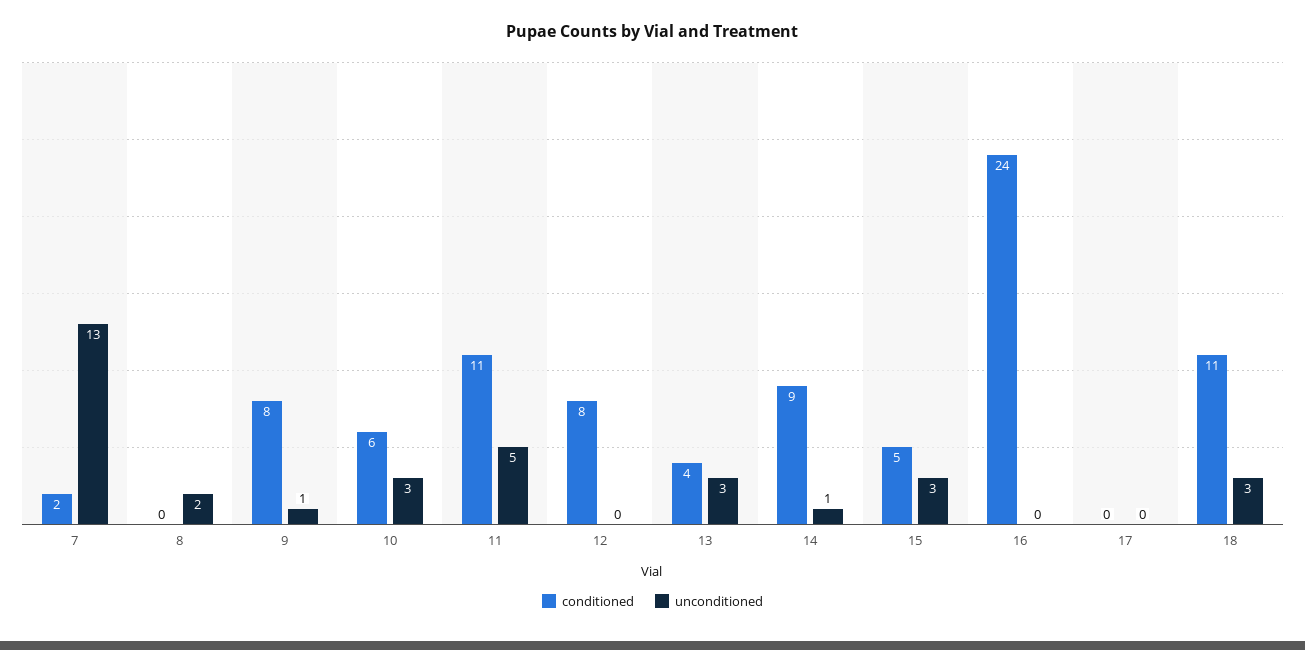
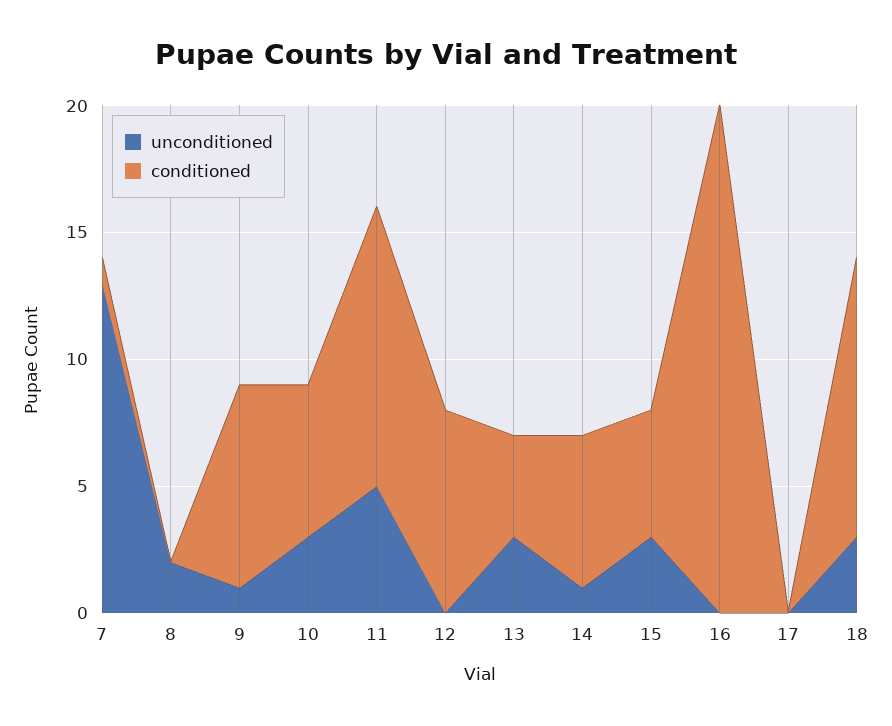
  {
    "conditioned": {
-     "7": 2,
+     "7": 1,
      "8": 0,
      "9": 8,
      "10": 6,
      "11": 11,
      "12": 8,
      "13": 4,
-     "14": 9,
+     "14": 6,
      "15": 5,
-     "16": 24,
+     "16": 20,
      "17": 0,
      "18": 11
    },
    "unconditioned": {
      "7": 13,
      "8": 2,
      "9": 1,
      "10": 3,
      "11": 5,
      "12": 0,
      "13": 3,
      "14": 1,
      "15": 3,
      "16": 0,
      "17": 0,
      "18": 3
    }
  }

